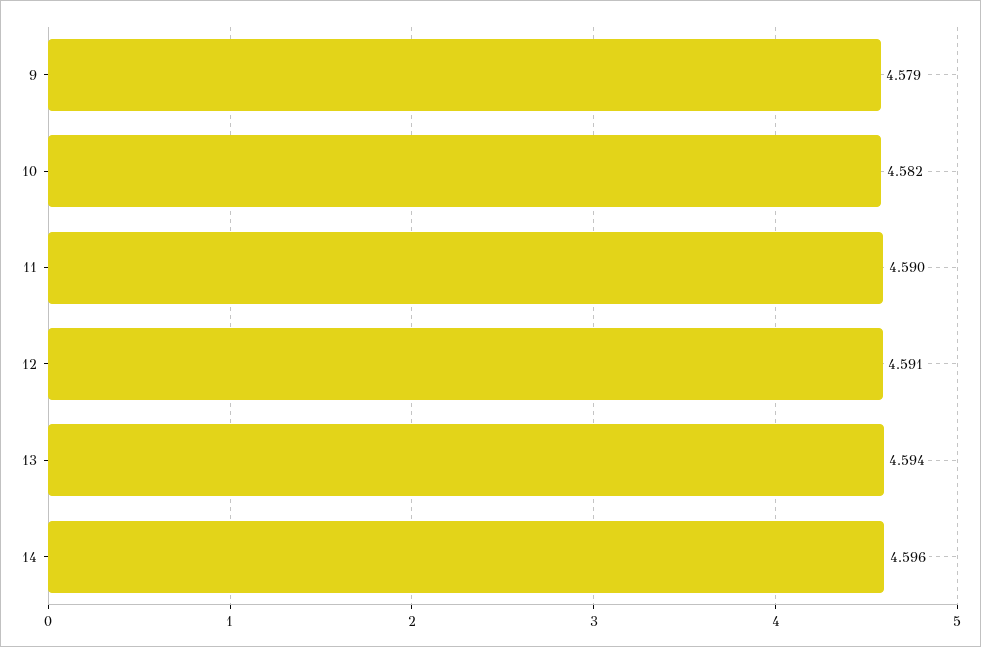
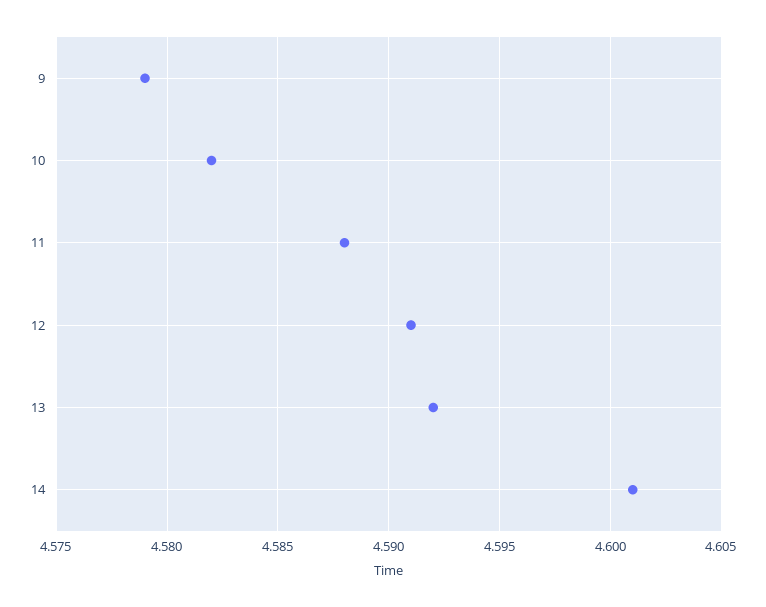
  {
    "9": 4.579,
    "10": 4.582,
-   "11": 4.59,
+   "11": 4.588,
    "12": 4.591,
-   "13": 4.594,
+   "13": 4.592,
-   "14": 4.596
+   "14": 4.601
  }

